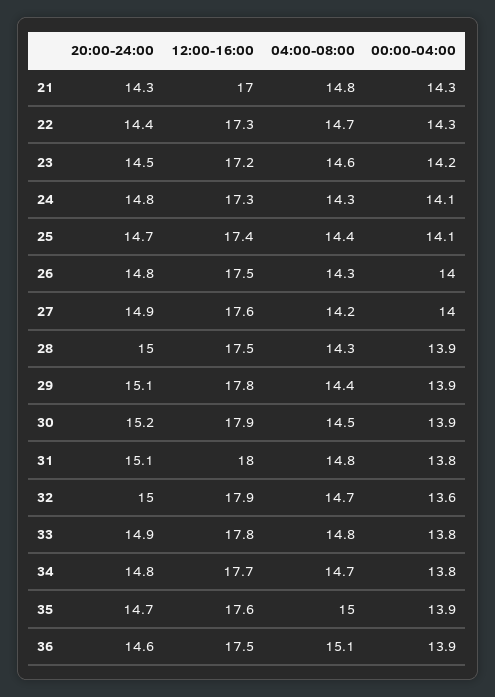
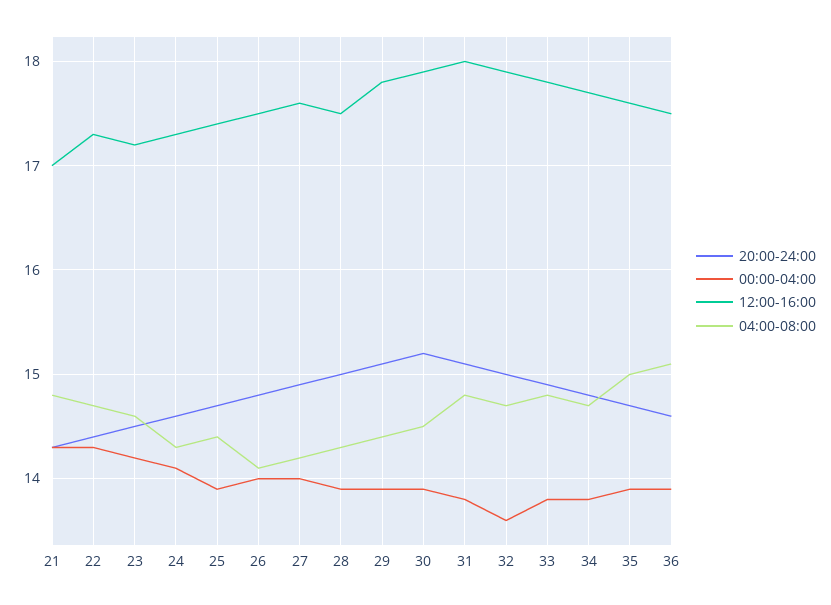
  {
    "20:00-24:00": {
      "21": 14.3,
      "22": 14.4,
      "23": 14.5,
-     "24": 14.8,
+     "24": 14.6,
      "25": 14.7,
      "26": 14.8,
      "27": 14.9,
      "28": 15,
      "29": 15.1,
      "30": 15.2,
      "31": 15.1,
      "32": 15,
      "33": 14.9,
      "34": 14.8,
      "35": 14.7,
      "36": 14.6
    },
    "12:00-16:00": {
      "21": 17,
      "22": 17.3,
      "23": 17.2,
      "24": 17.3,
      "25": 17.4,
      "26": 17.5,
      "27": 17.6,
      "28": 17.5,
      "29": 17.8,
      "30": 17.9,
      "31": 18,
      "32": 17.9,
      "33": 17.8,
      "34": 17.7,
      "35": 17.6,
      "36": 17.5
    },
    "04:00-08:00": {
      "21": 14.8,
      "22": 14.7,
      "23": 14.6,
      "24": 14.3,
      "25": 14.4,
-     "26": 14.3,
+     "26": 14.1,
      "27": 14.2,
      "28": 14.3,
      "29": 14.4,
      "30": 14.5,
      "31": 14.8,
      "32": 14.7,
      "33": 14.8,
      "34": 14.7,
      "35": 15,
      "36": 15.1
    },
    "00:00-04:00": {
      "21": 14.3,
      "22": 14.3,
      "23": 14.2,
      "24": 14.1,
-     "25": 14.1,
+     "25": 13.9,
      "26": 14,
      "27": 14,
      "28": 13.9,
      "29": 13.9,
      "30": 13.9,
      "31": 13.8,
      "32": 13.6,
      "33": 13.8,
      "34": 13.8,
      "35": 13.9,
      "36": 13.9
    }
  }

